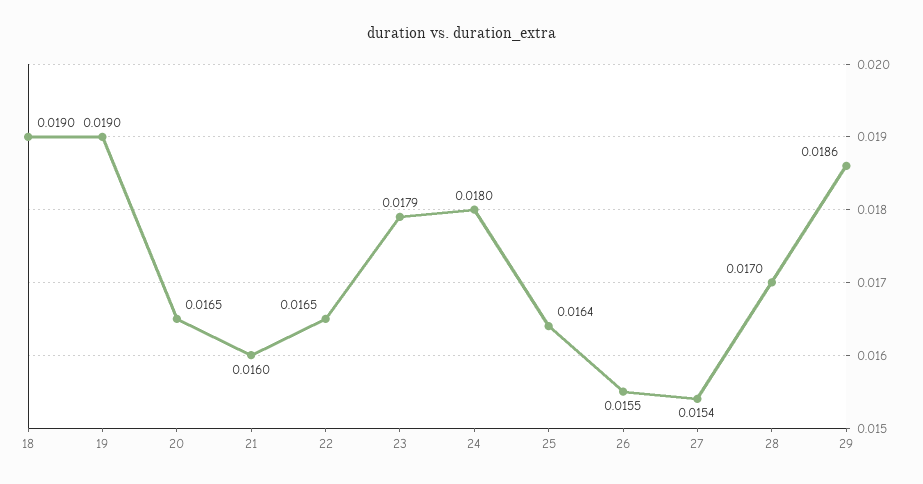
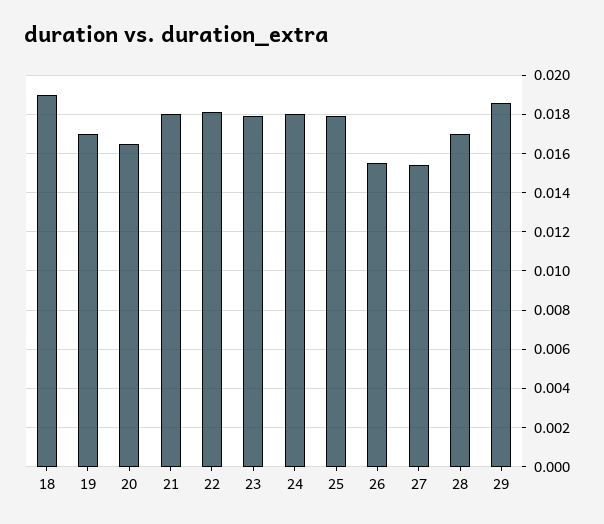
  {
    "18": 0.019,
-   "19": 0.019,
+   "19": 0.017,
    "20": 0.0165,
-   "21": 0.016,
+   "21": 0.018,
-   "22": 0.0165,
+   "22": 0.018,
    "23": 0.0179,
    "24": 0.018,
-   "25": 0.0164,
+   "25": 0.018,
    "26": 0.0155,
    "27": 0.0154,
    "28": 0.017,
    "29": 0.0186
  }

